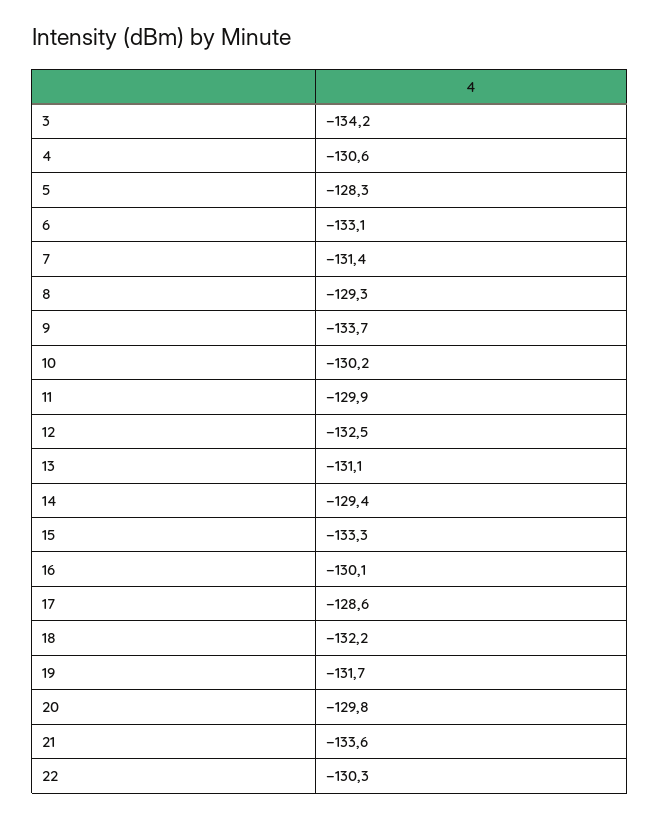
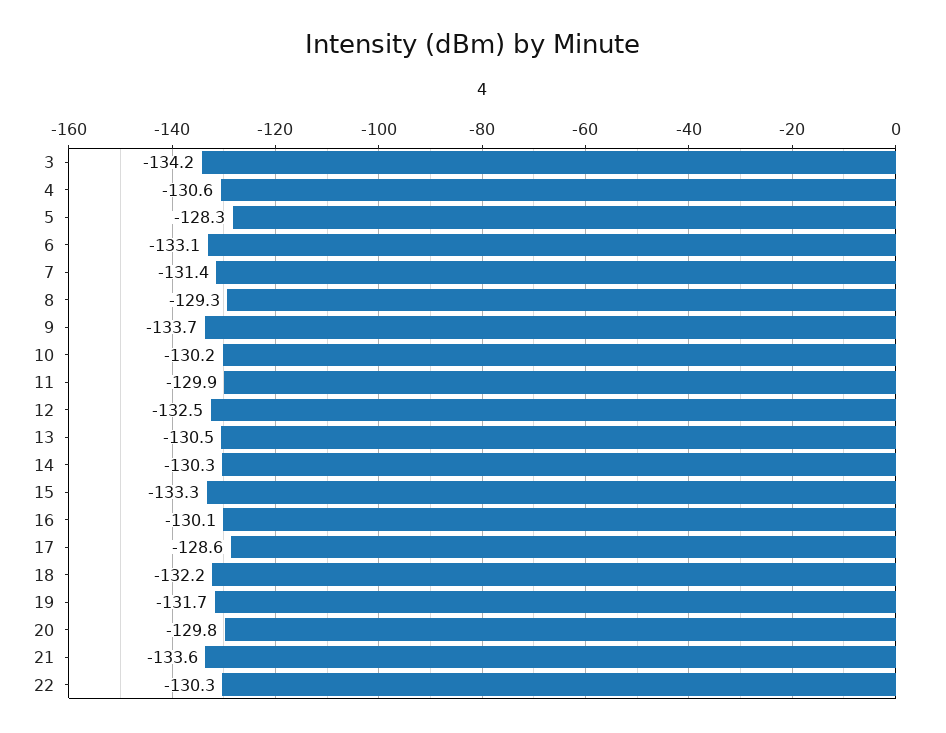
  {
    "3": -134.2,
    "4": -130.6,
    "5": -128.3,
    "6": -133.1,
    "7": -131.4,
    "8": -129.3,
    "9": -133.7,
    "10": -130.2,
    "11": -129.9,
    "12": -132.5,
-   "13": -131.1,
+   "13": -130.5,
-   "14": -129.4,
+   "14": -130.3,
    "15": -133.3,
    "16": -130.1,
    "17": -128.6,
    "18": -132.2,
    "19": -131.7,
    "20": -129.8,
    "21": -133.6,
    "22": -130.3
  }

